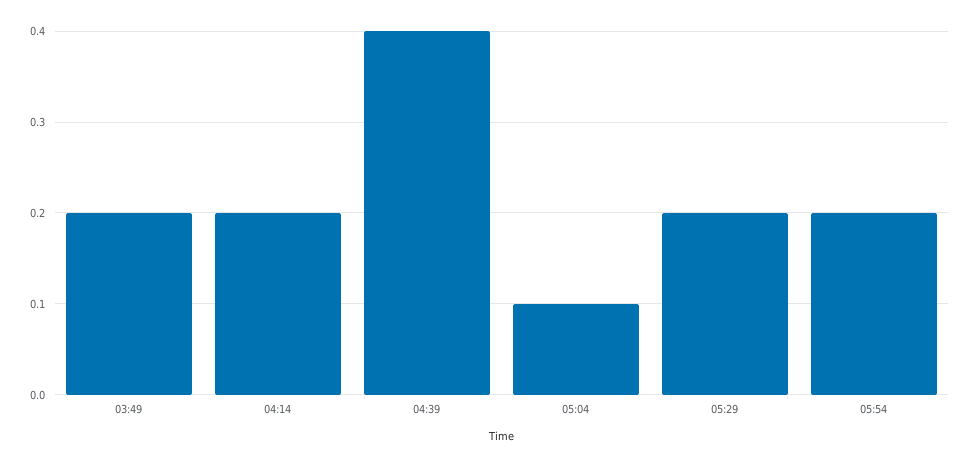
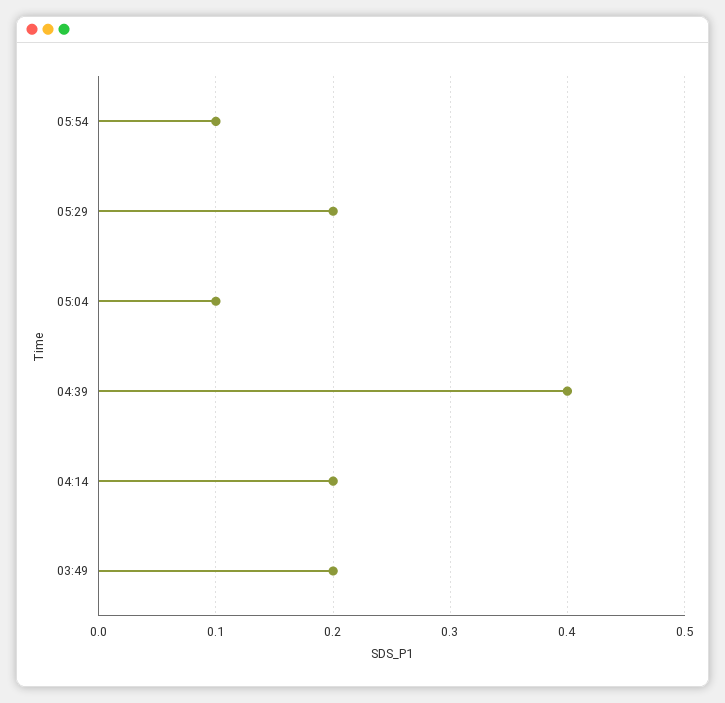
  {
    "03:49": 0.2,
    "04:14": 0.2,
    "04:39": 0.4,
    "05:04": 0.1,
    "05:29": 0.2,
-   "05:54": 0.2
+   "05:54": 0.1
  }

